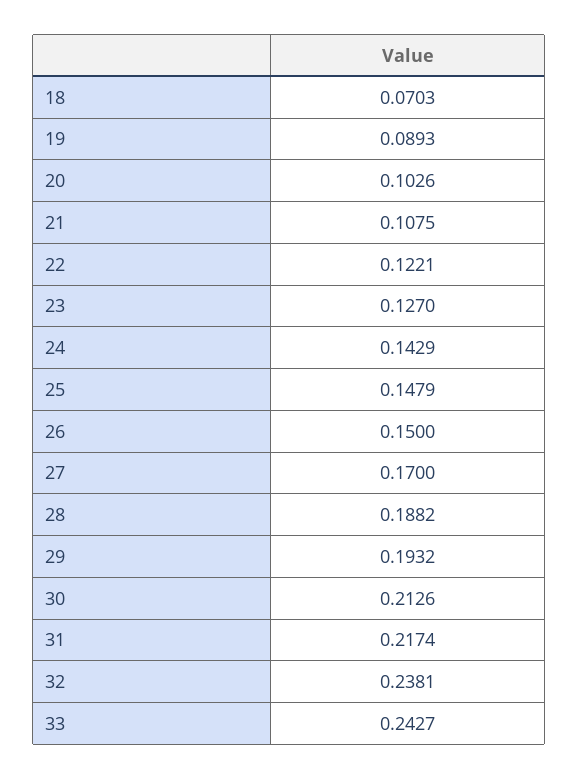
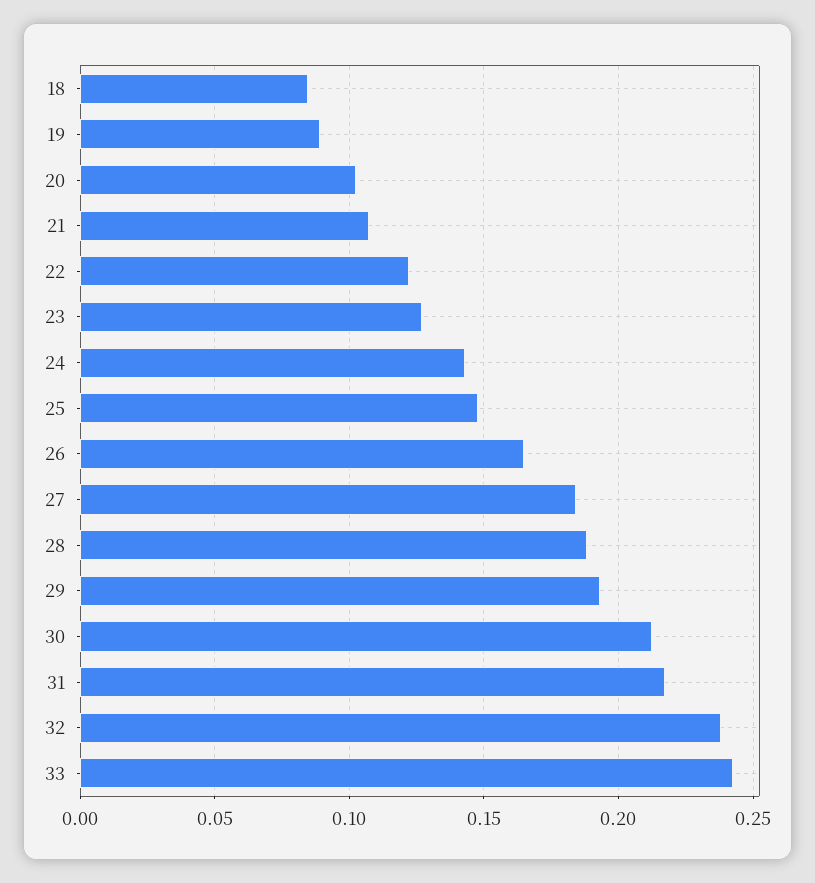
  {
-   "18": 0.0703,
+   "18": 0.085,
    "19": 0.0893,
    "20": 0.1026,
    "21": 0.1075,
    "22": 0.1221,
    "23": 0.127,
    "24": 0.1429,
    "25": 0.1479,
-   "26": 0.15,
+   "26": 0.165,
-   "27": 0.17,
+   "27": 0.185,
    "28": 0.1882,
    "29": 0.1932,
    "30": 0.2126,
    "31": 0.2174,
    "32": 0.2381,
    "33": 0.2427
  }

